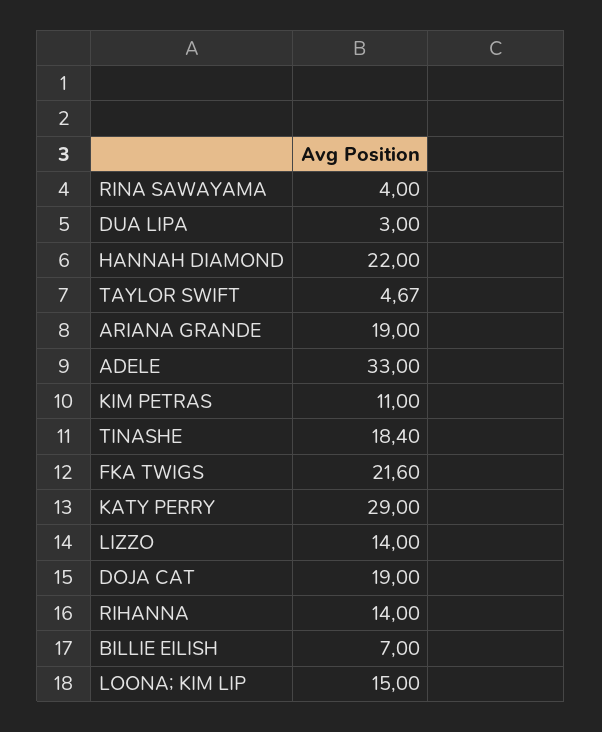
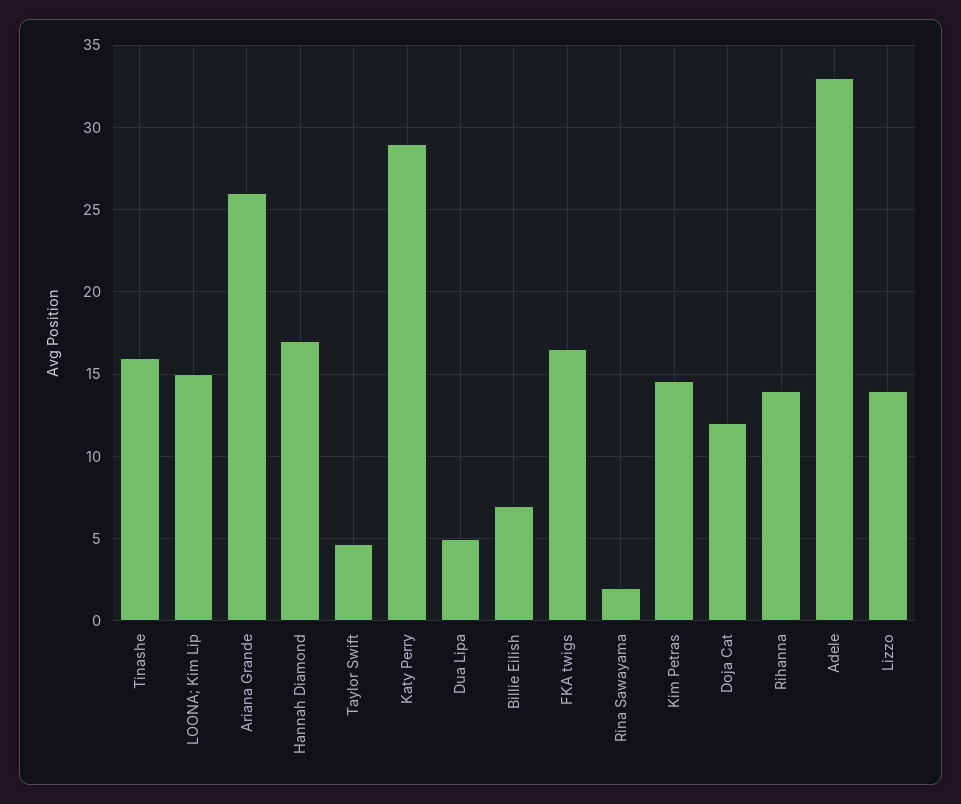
  {
-   "RINA SAWAYAMA": 4,
+   "RINA SAWAYAMA": 2,
-   "DUA LIPA": 3,
+   "DUA LIPA": 5,
-   "HANNAH DIAMOND": 22,
+   "HANNAH DIAMOND": 17,
    "TAYLOR SWIFT": 4.67,
-   "ARIANA GRANDE": 19,
+   "ARIANA GRANDE": 26,
    "ADELE": 33,
-   "KIM PETRAS": 11,
+   "KIM PETRAS": 14.5,
-   "TINASHE": 18.4,
+   "TINASHE": 16,
-   "FKA TWIGS": 21.6,
+   "FKA TWIGS": 16.5,
    "KATY PERRY": 29,
    "LIZZO": 14,
-   "DOJA CAT": 19,
+   "DOJA CAT": 12,
    "RIHANNA": 14,
    "BILLIE EILISH": 7,
    "LOONA; KIM LIP": 15
  }

